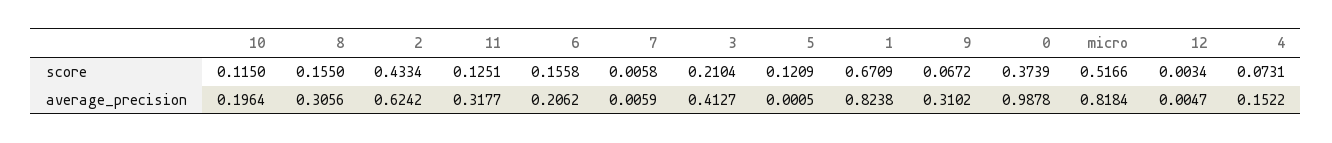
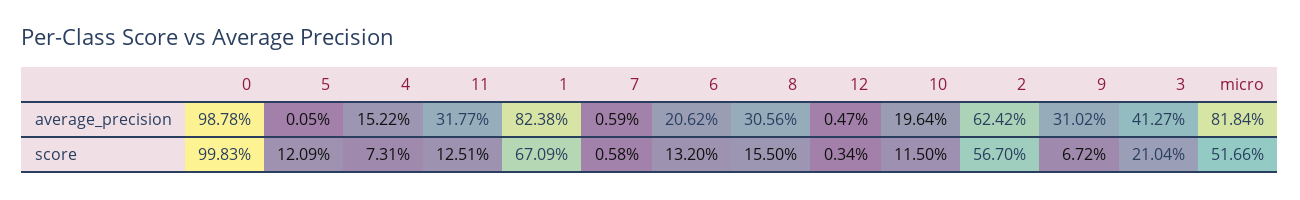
  {
    "10": {
      "score": 0.115,
      "average_precision": 0.1964
    },
    "8": {
      "score": 0.155,
      "average_precision": 0.3056
    },
    "2": {
-     "score": 0.4334,
+     "score": 0.567,
      "average_precision": 0.6242
    },
    "11": {
      "score": 0.1251,
      "average_precision": 0.3177
    },
    "6": {
-     "score": 0.1558,
+     "score": 0.132,
      "average_precision": 0.2062
    },
    "7": {
      "score": 0.0058,
      "average_precision": 0.0059
    },
    "3": {
      "score": 0.2104,
      "average_precision": 0.4127
    },
    "5": {
      "score": 0.1209,
      "average_precision": 0.0005
    },
    "1": {
      "score": 0.6709,
      "average_precision": 0.8238
    },
    "9": {
      "score": 0.0672,
      "average_precision": 0.3102
    },
    "0": {
-     "score": 0.3739,
+     "score": 0.9983,
      "average_precision": 0.9878
    },
    "micro": {
      "score": 0.5166,
      "average_precision": 0.8184
    },
    "12": {
      "score": 0.0034,
      "average_precision": 0.0047
    },
    "4": {
      "score": 0.0731,
      "average_precision": 0.1522
    }
  }

